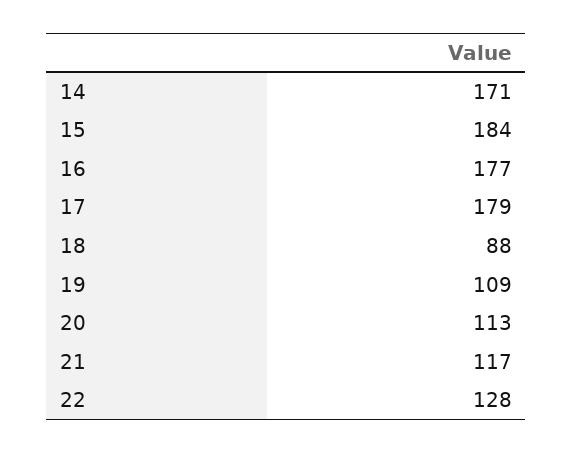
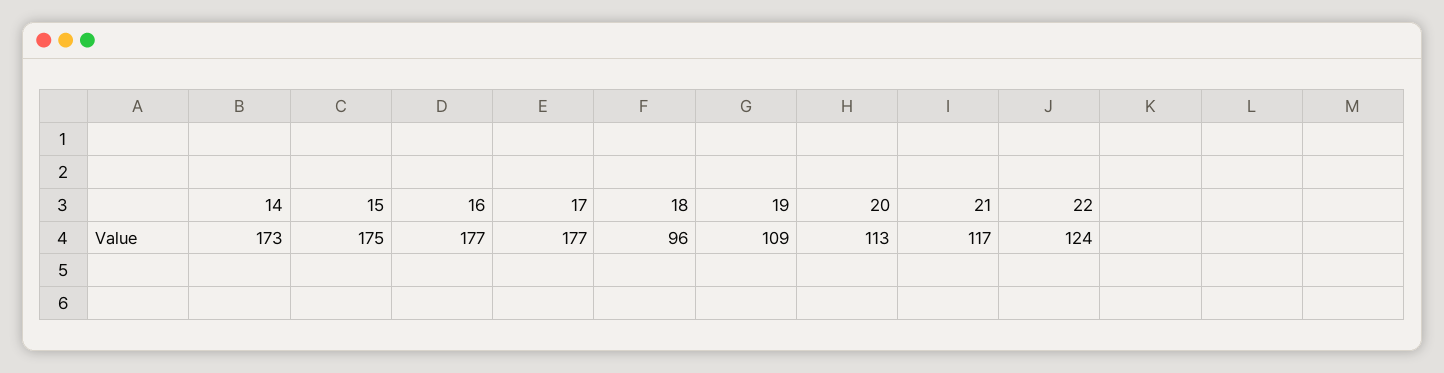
  {
-   "14": 171,
+   "14": 173,
-   "15": 184,
+   "15": 175,
    "16": 177,
-   "17": 179,
+   "17": 177,
-   "18": 88,
+   "18": 96,
    "19": 109,
    "20": 113,
    "21": 117,
-   "22": 128
+   "22": 124
  }

